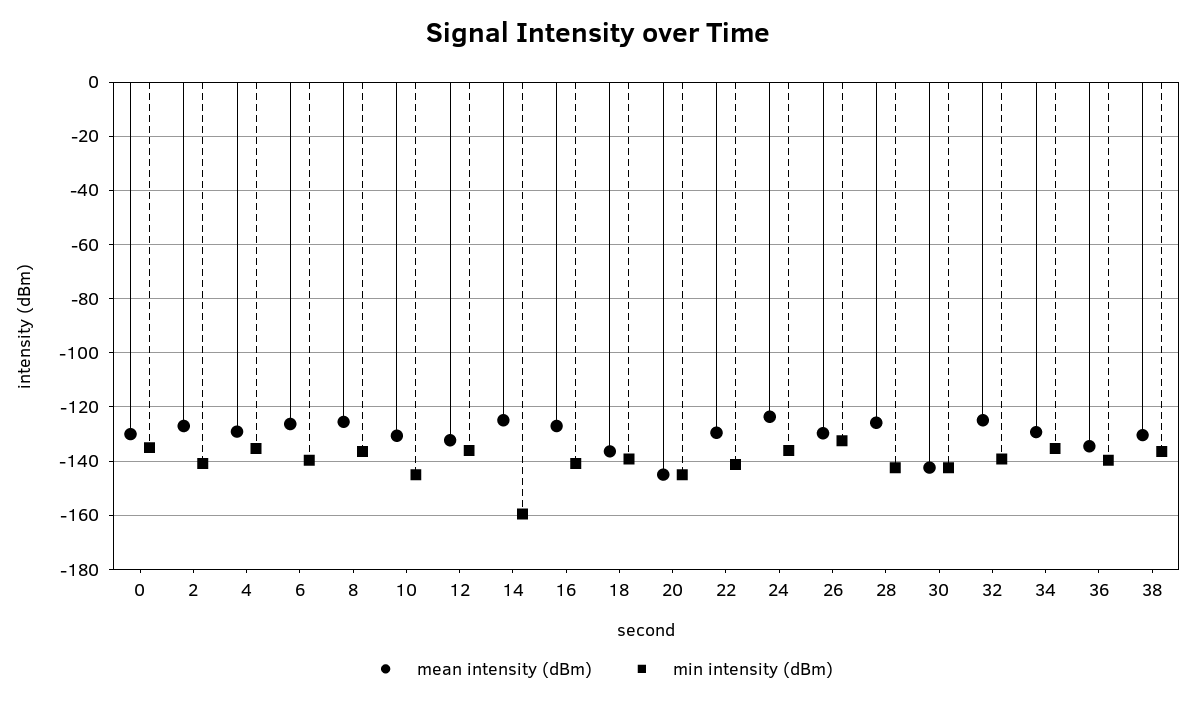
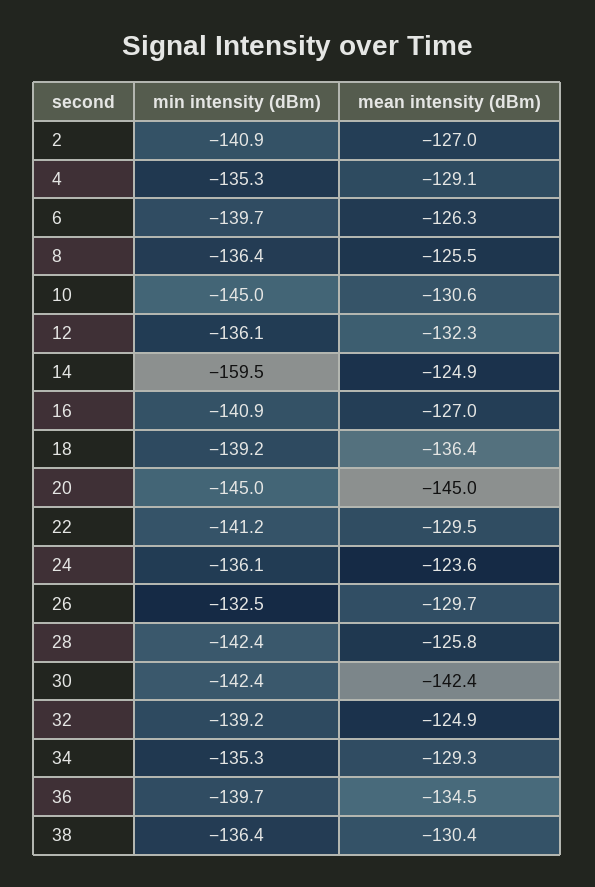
  {
    "mean intensity (dBm)": {
-     "0": -130,
      "2": -127,
      "4": -129.1,
      "6": -126.3,
      "8": -125.5,
      "10": -130.6,
      "12": -132.3,
      "14": -124.9,
      "16": -127,
      "18": -136.4,
      "20": -145,
      "22": -129.5,
      "24": -123.6,
      "26": -129.7,
      "28": -125.8,
      "30": -142.4,
      "32": -124.9,
      "34": -129.3,
      "36": -134.5,
      "38": -130.4
    },
    "min intensity (dBm)": {
-     "0": -135,
      "2": -140.9,
      "4": -135.3,
      "6": -139.7,
      "8": -136.4,
      "10": -145,
      "12": -136.1,
      "14": -159.5,
      "16": -140.9,
      "18": -139.2,
      "20": -145,
      "22": -141.2,
      "24": -136.1,
      "26": -132.5,
      "28": -142.4,
      "30": -142.4,
      "32": -139.2,
      "34": -135.3,
      "36": -139.7,
      "38": -136.4
    }
  }

